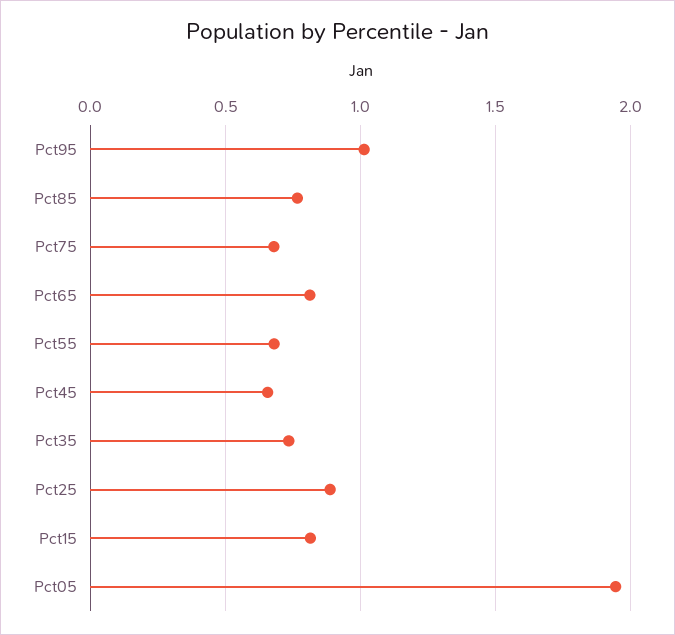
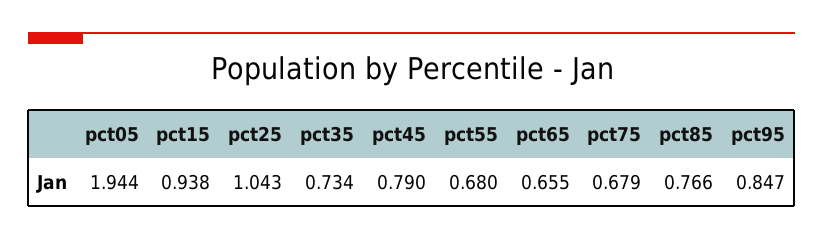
  {
-   "Pct95": 1,
+   "Pct95": 0.847,
    "Pct85": 0.766,
    "Pct75": 0.679,
-   "Pct65": 0.8,
+   "Pct65": 0.655,
    "Pct55": 0.68,
-   "Pct45": 0.65,
+   "Pct45": 0.79,
    "Pct35": 0.734,
-   "Pct25": 0.9,
+   "Pct25": 1.043,
-   "Pct15": 0.8,
+   "Pct15": 0.938,
    "Pct05": 1.944
  }

